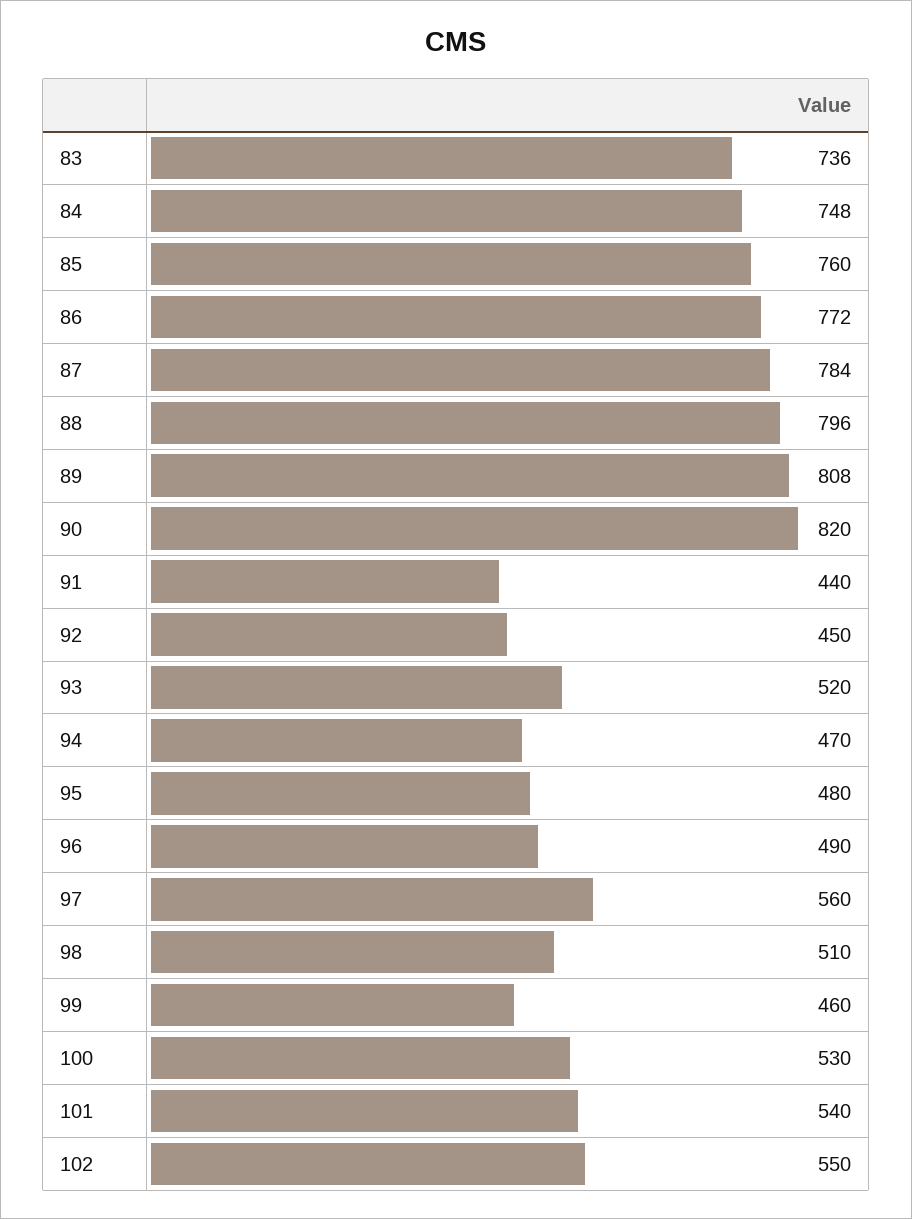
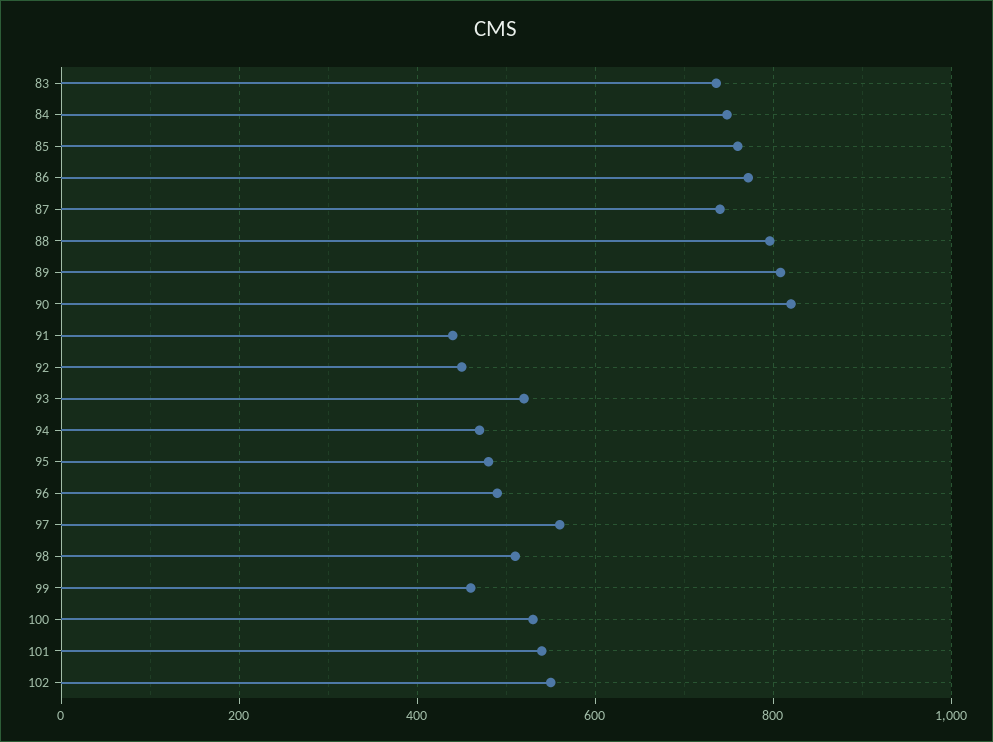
  {
    "83": 736,
    "84": 748,
    "85": 760,
    "86": 772,
-   "87": 784,
+   "87": 740,
    "88": 796,
    "89": 808,
    "90": 820,
    "91": 440,
    "92": 450,
    "93": 520,
    "94": 470,
    "95": 480,
    "96": 490,
    "97": 560,
    "98": 510,
    "99": 460,
    "100": 530,
    "101": 540,
    "102": 550
  }

